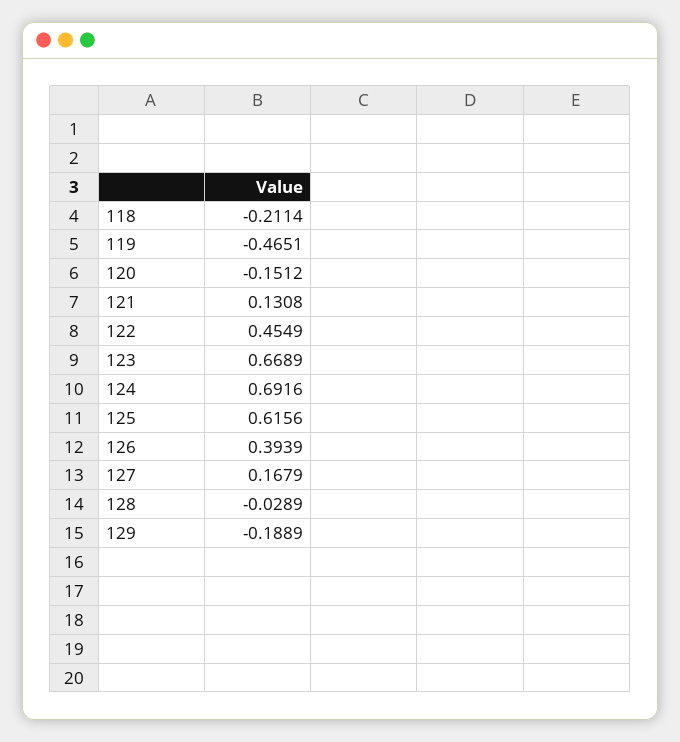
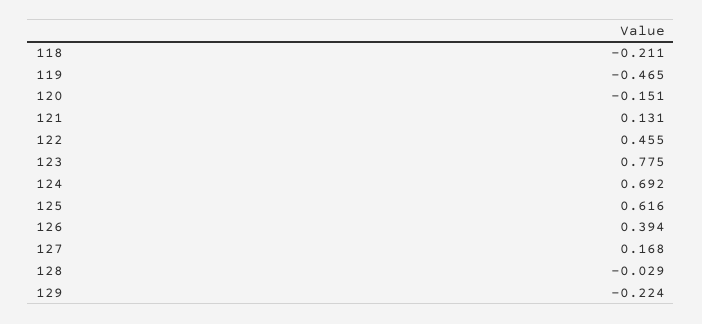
  {
    "118": -0.2114,
    "119": -0.4651,
    "120": -0.1512,
    "121": 0.1308,
    "122": 0.4549,
-   "123": 0.6689,
+   "123": 0.775,
    "124": 0.6916,
    "125": 0.6156,
    "126": 0.3939,
    "127": 0.1679,
    "128": -0.0289,
-   "129": -0.1889
+   "129": -0.224
  }

